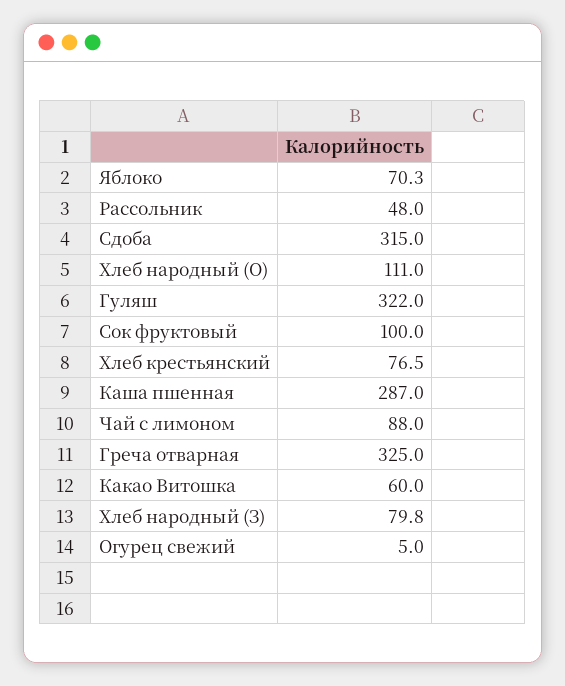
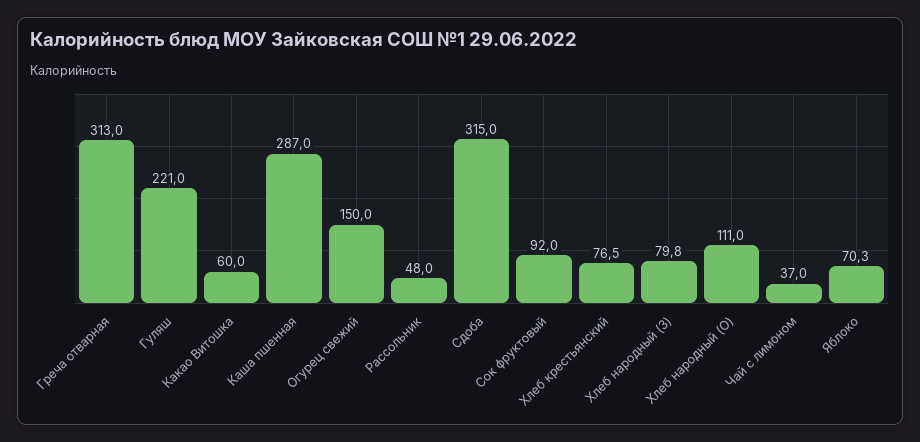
  {
    "Яблоко": 70.3,
    "Рассольник": 48,
    "Сдоба": 315,
    "Хлеб народный (О)": 111,
-   "Гуляш": 322,
+   "Гуляш": 221,
-   "Сок фруктовый": 100,
+   "Сок фруктовый": 92,
    "Хлеб крестьянский": 76.5,
    "Каша пшенная": 287,
-   "Чай с лимоном": 88,
+   "Чай с лимоном": 37,
-   "Греча отварная": 325,
+   "Греча отварная": 313,
    "Какао Витошка": 60,
    "Хлеб народный (З)": 79.8,
-   "Огурец свежий": 5
+   "Огурец свежий": 150
  }

